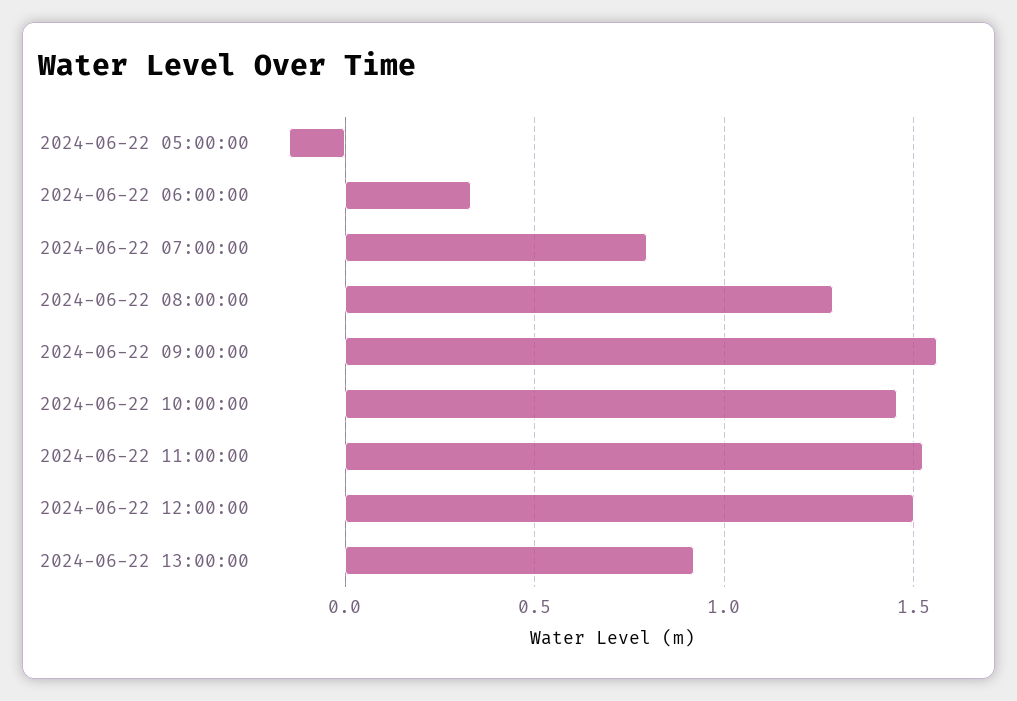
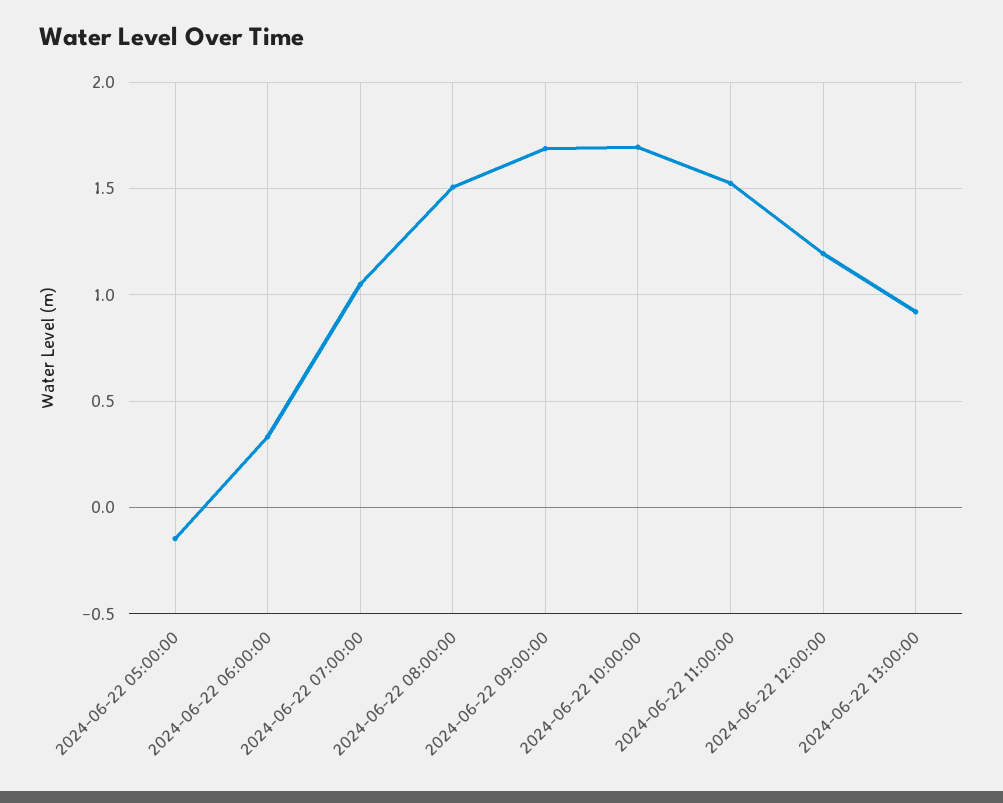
  {
    "2024-06-22 05:00:00": -0.15,
    "2024-06-22 06:00:00": 0.35,
-   "2024-06-22 07:00:00": 0.8,
+   "2024-06-22 07:00:00": 1.05,
-   "2024-06-22 08:00:00": 1.3,
+   "2024-06-22 08:00:00": 1.5,
-   "2024-06-22 09:00:00": 1.55,
+   "2024-06-22 09:00:00": 1.7,
-   "2024-06-22 10:00:00": 1.45,
+   "2024-06-22 10:00:00": 1.7,
    "2024-06-22 11:00:00": 1.5,
-   "2024-06-22 12:00:00": 1.5,
+   "2024-06-22 12:00:00": 1.2,
    "2024-06-22 13:00:00": 0.9
  }

